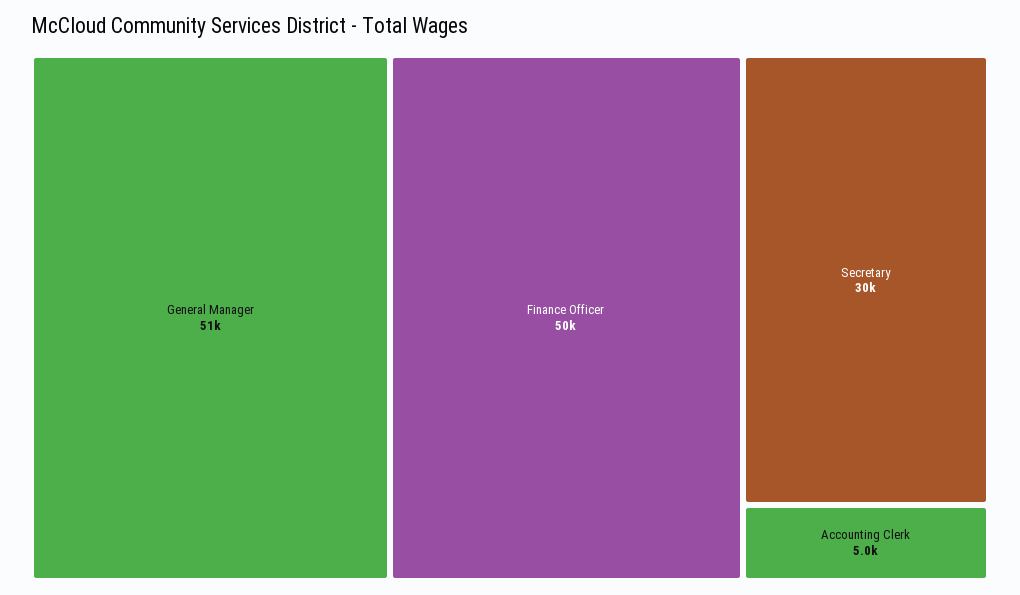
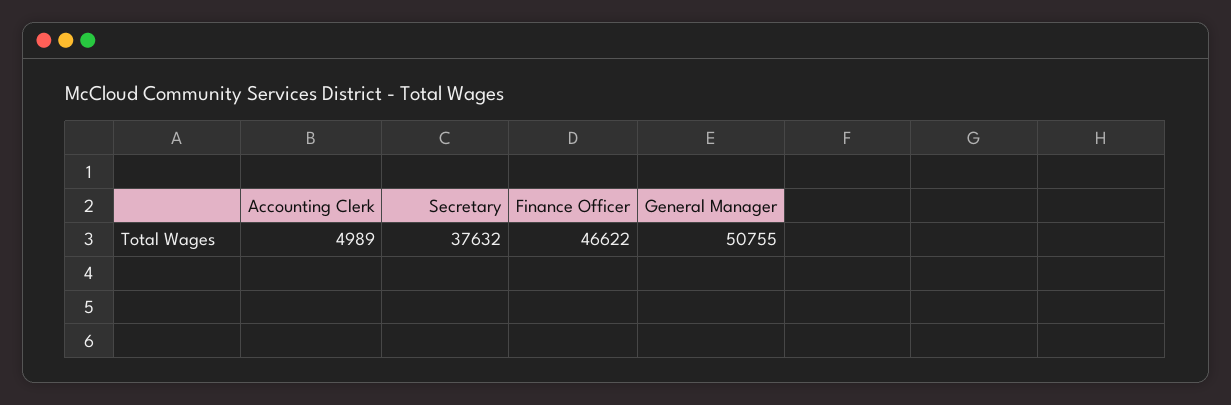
  {
    "General Manager": 50755,
-   "Finance Officer": 50000,
+   "Finance Officer": 46622,
-   "Secretary": 30000,
+   "Secretary": 37632,
    "Accounting Clerk": 4989
  }

